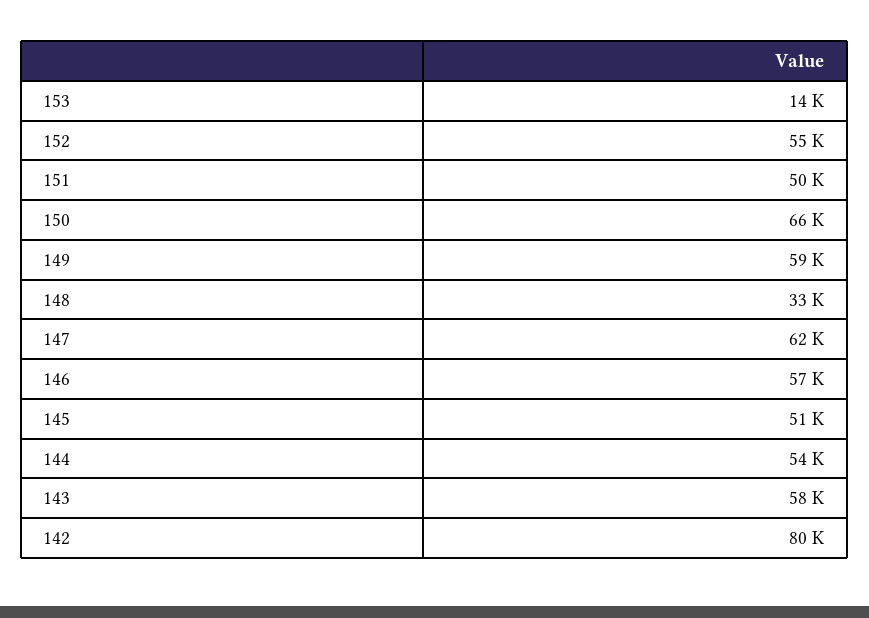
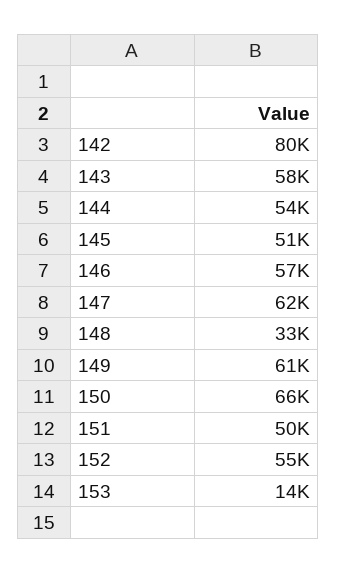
  {
    "153": 14000,
    "152": 55000,
    "151": 50000,
    "150": 66000,
-   "149": 59000,
+   "149": 61000,
    "148": 33000,
    "147": 62000,
    "146": 57000,
    "145": 51000,
    "144": 54000,
    "143": 58000,
    "142": 80000
  }

